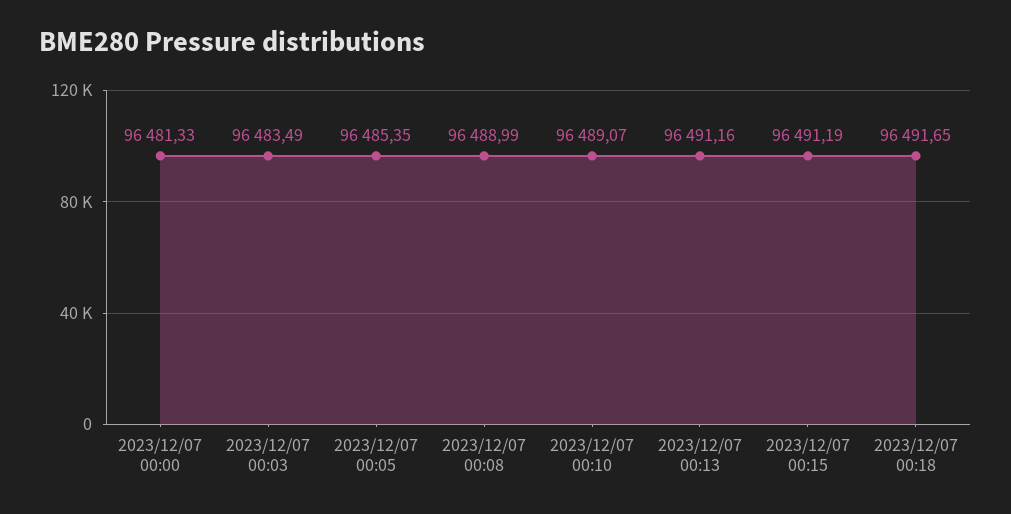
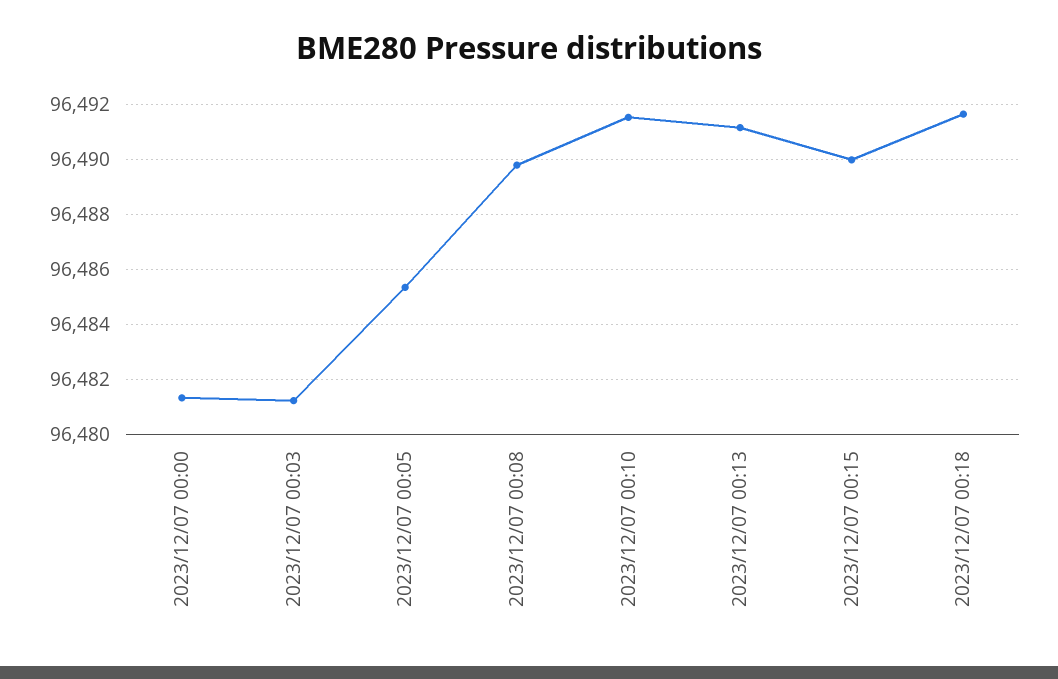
  {
    "2023/12/07 00:00": 96481.33,
-   "2023/12/07 00:03": 96483.49,
+   "2023/12/07 00:03": 96481.25,
    "2023/12/07 00:05": 96485.35,
-   "2023/12/07 00:08": 96488.99,
+   "2023/12/07 00:08": 96489.75,
-   "2023/12/07 00:10": 96489.07,
+   "2023/12/07 00:10": 96491.5,
    "2023/12/07 00:13": 96491.16,
-   "2023/12/07 00:15": 96491.19,
+   "2023/12/07 00:15": 96490,
    "2023/12/07 00:18": 96491.65
  }

